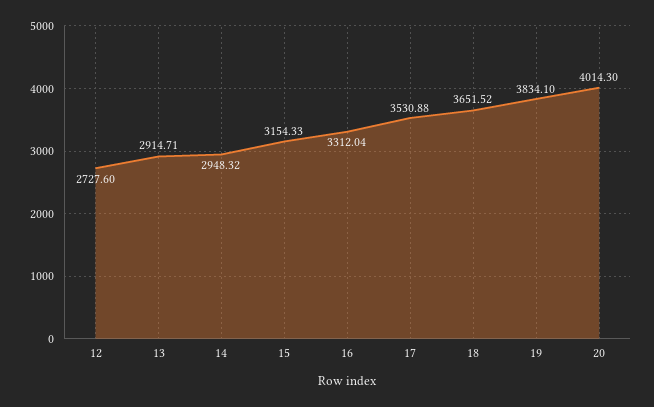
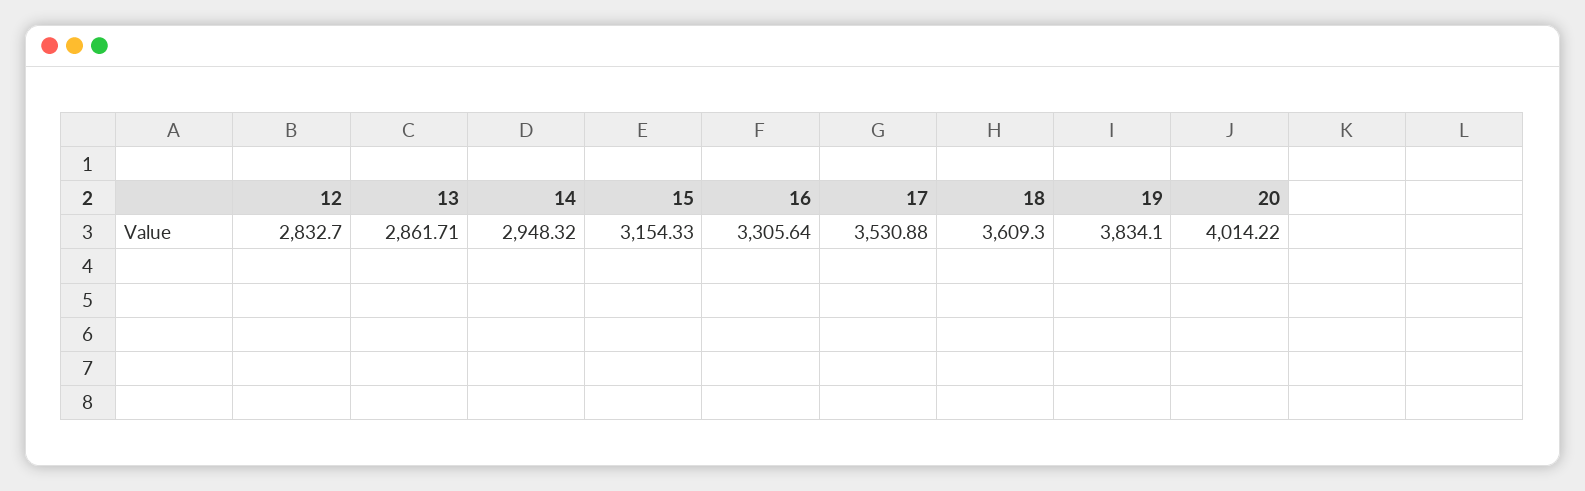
  {
-   "12": 2727.6,
+   "12": 2832.7,
-   "13": 2914.71,
+   "13": 2861.71,
    "14": 2948.32,
    "15": 3154.33,
-   "16": 3312.04,
+   "16": 3305.64,
    "17": 3530.88,
-   "18": 3651.52,
+   "18": 3609.3,
    "19": 3834.1,
-   "20": 4014.3
+   "20": 4014.22
  }

